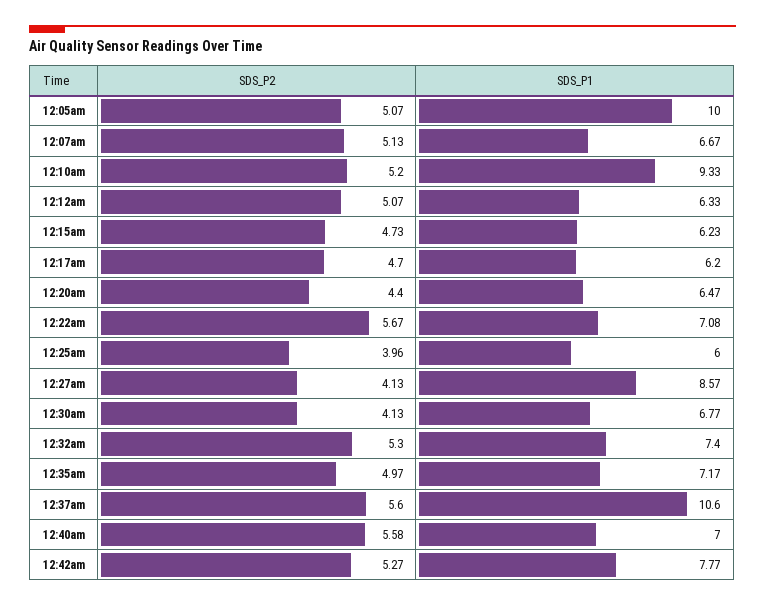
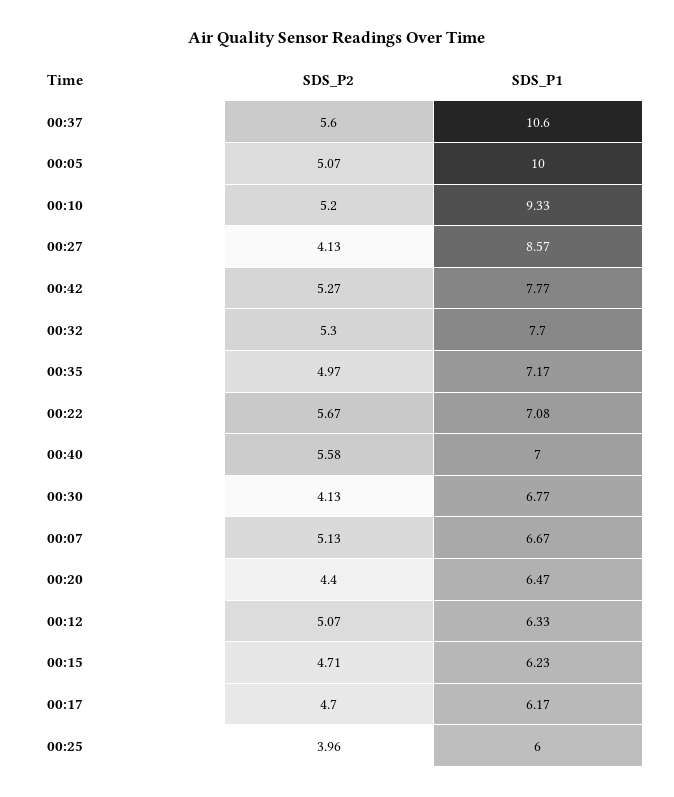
  {
    "SDS_P2": {
      "12:05am": 5.07,
      "12:07am": 5.13,
      "12:10am": 5.2,
      "12:12am": 5.07,
-     "12:15am": 4.73,
+     "12:15am": 4.71,
      "12:17am": 4.7,
      "12:20am": 4.4,
      "12:22am": 5.67,
      "12:25am": 3.96,
      "12:27am": 4.13,
      "12:30am": 4.13,
      "12:32am": 5.3,
      "12:35am": 4.97,
      "12:37am": 5.6,
      "12:40am": 5.58,
      "12:42am": 5.27
    },
    "SDS_P1": {
      "12:05am": 10,
      "12:07am": 6.67,
      "12:10am": 9.33,
      "12:12am": 6.33,
      "12:15am": 6.23,
-     "12:17am": 6.2,
+     "12:17am": 6.17,
      "12:20am": 6.47,
      "12:22am": 7.08,
      "12:25am": 6,
      "12:27am": 8.57,
      "12:30am": 6.77,
-     "12:32am": 7.4,
+     "12:32am": 7.7,
      "12:35am": 7.17,
      "12:37am": 10.6,
      "12:40am": 7,
      "12:42am": 7.77
    }
  }

